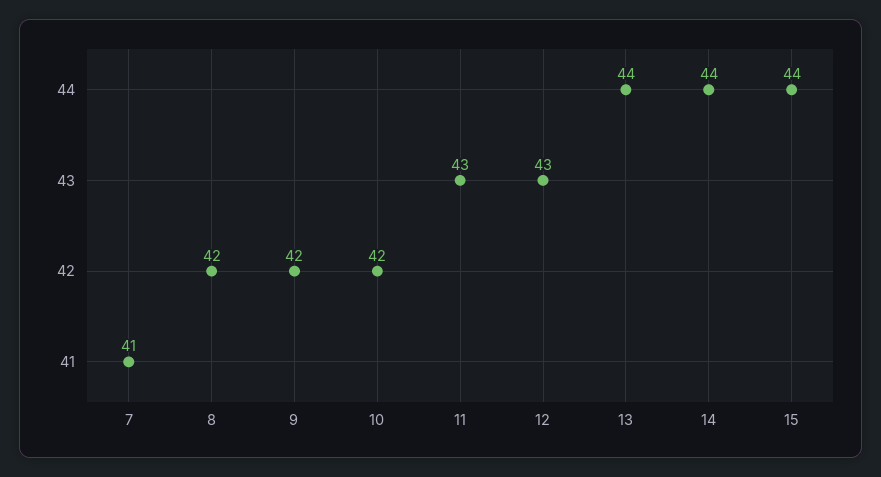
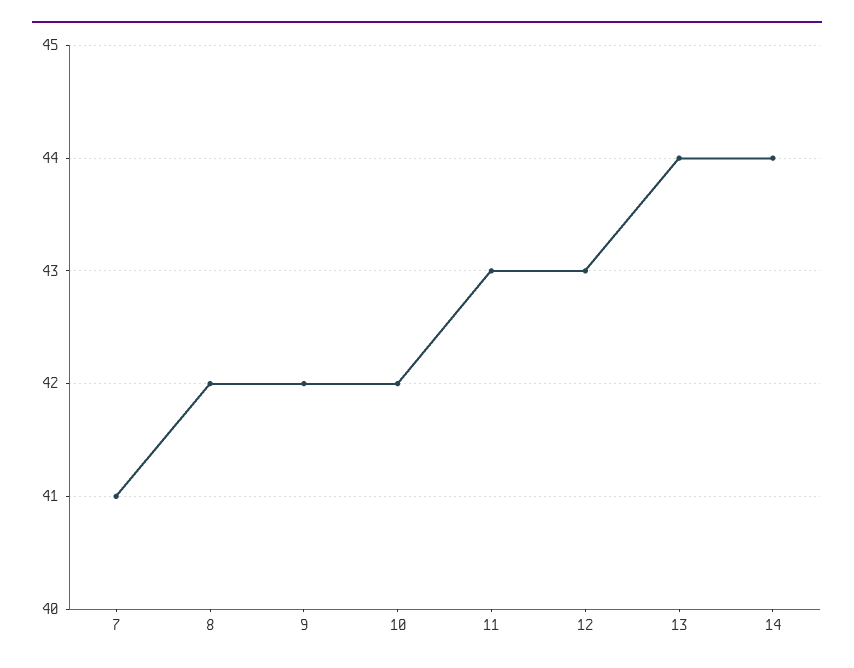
  {
    "7": 41,
    "8": 42,
    "9": 42,
    "10": 42,
    "11": 43,
    "12": 43,
    "13": 44,
-   "14": 44,
+   "14": 44
-   "15": 44
  }

